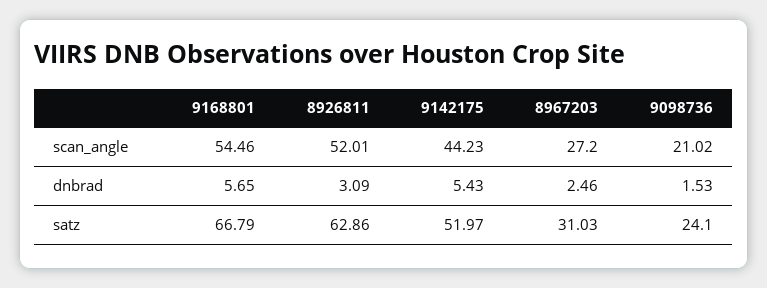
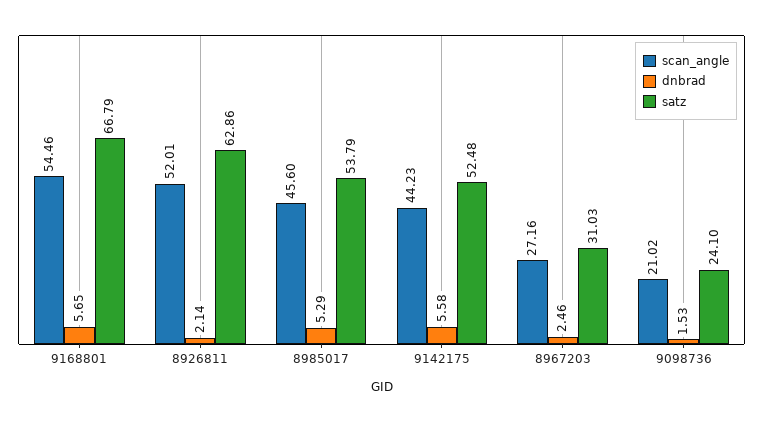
  {
    "scan_angle": {
      "9168801": 54.46,
      "8926811": 52.01,
      "9142175": 44.23,
-     "8967203": 27.2,
+     "8967203": 27.16,
-     "9098736": 21.02
+     "9098736": 21.02,
+     "8985017": 45.6
    },
    "dnbrad": {
      "9168801": 5.65,
-     "8926811": 3.09,
+     "8926811": 2.14,
-     "9142175": 5.43,
+     "9142175": 5.58,
      "8967203": 2.46,
-     "9098736": 1.53
+     "9098736": 1.53,
+     "8985017": 5.29
    },
    "satz": {
      "9168801": 66.79,
      "8926811": 62.86,
-     "9142175": 51.97,
+     "9142175": 52.48,
      "8967203": 31.03,
-     "9098736": 24.1
+     "9098736": 24.1,
+     "8985017": 53.79
    }
  }

